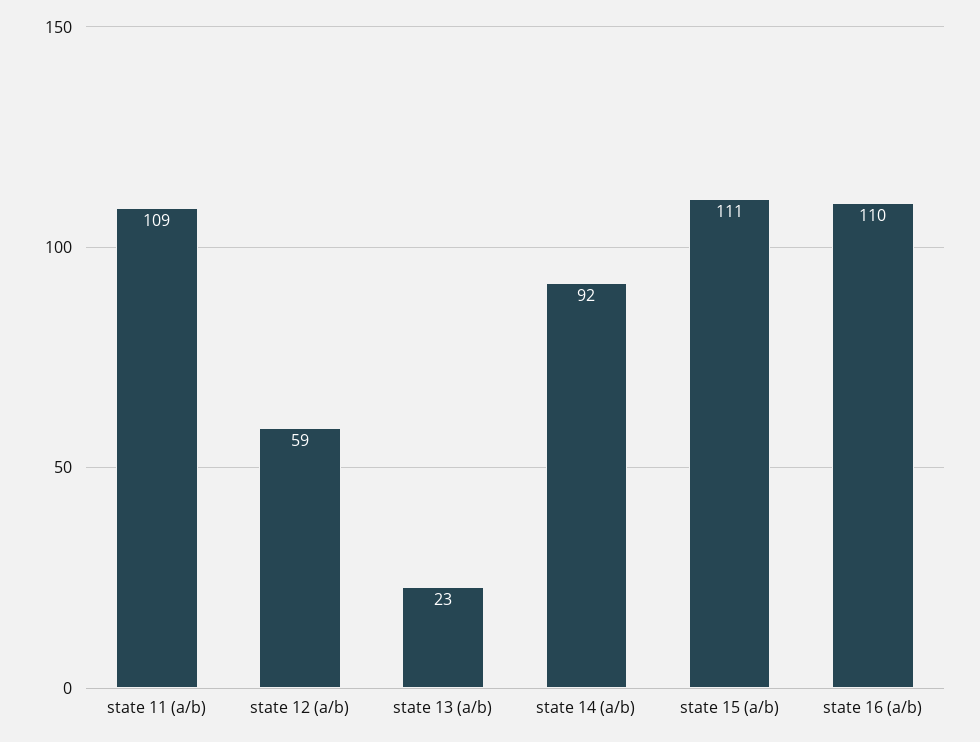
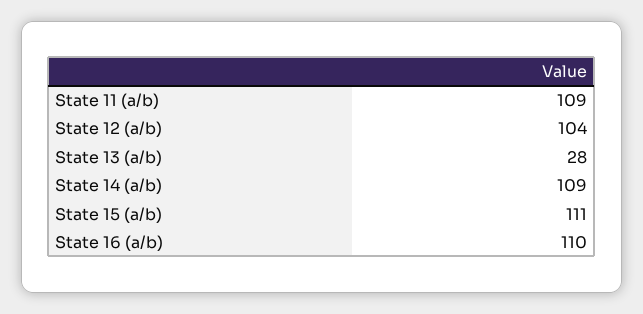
  {
    "state 11 (a/b)": 109,
-   "state 12 (a/b)": 59,
+   "state 12 (a/b)": 104,
-   "state 13 (a/b)": 23,
+   "state 13 (a/b)": 28,
-   "state 14 (a/b)": 92,
+   "state 14 (a/b)": 109,
    "state 15 (a/b)": 111,
    "state 16 (a/b)": 110
  }

